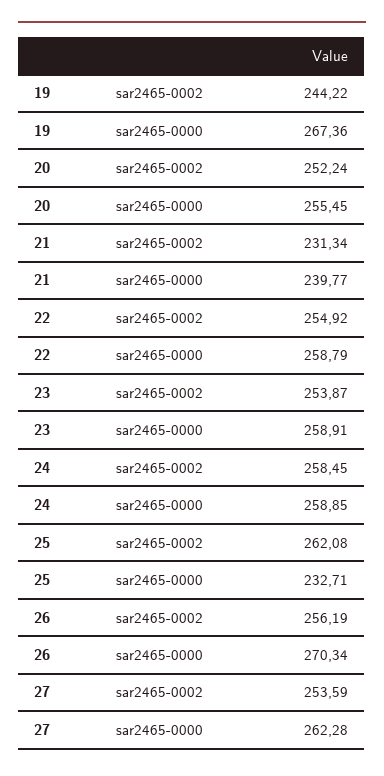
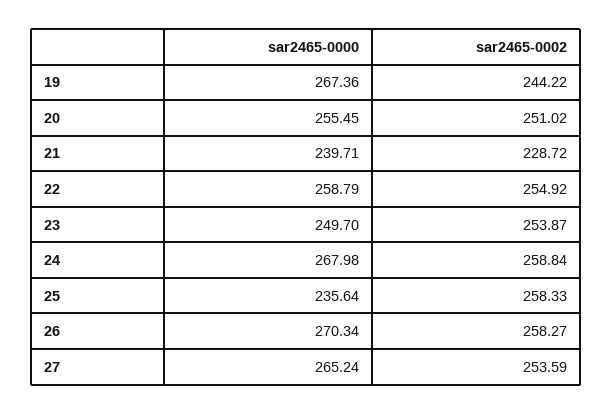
  {
    "19": {
      "sar2465-0002": 244.22,
      "sar2465-0000": 267.36
    },
    "20": {
-     "sar2465-0002": 252.24,
+     "sar2465-0002": 251.02,
      "sar2465-0000": 255.45
    },
    "21": {
-     "sar2465-0002": 231.34,
+     "sar2465-0002": 228.72,
-     "sar2465-0000": 239.77
+     "sar2465-0000": 239.71
    },
    "22": {
      "sar2465-0002": 254.92,
      "sar2465-0000": 258.79
    },
    "23": {
      "sar2465-0002": 253.87,
-     "sar2465-0000": 258.91
+     "sar2465-0000": 249.7
    },
    "24": {
-     "sar2465-0002": 258.45,
+     "sar2465-0002": 258.84,
-     "sar2465-0000": 258.85
+     "sar2465-0000": 267.98
    },
    "25": {
-     "sar2465-0002": 262.08,
+     "sar2465-0002": 258.33,
-     "sar2465-0000": 232.71
+     "sar2465-0000": 235.64
    },
    "26": {
-     "sar2465-0002": 256.19,
+     "sar2465-0002": 258.27,
      "sar2465-0000": 270.34
    },
    "27": {
      "sar2465-0002": 253.59,
-     "sar2465-0000": 262.28
+     "sar2465-0000": 265.24
    }
  }

